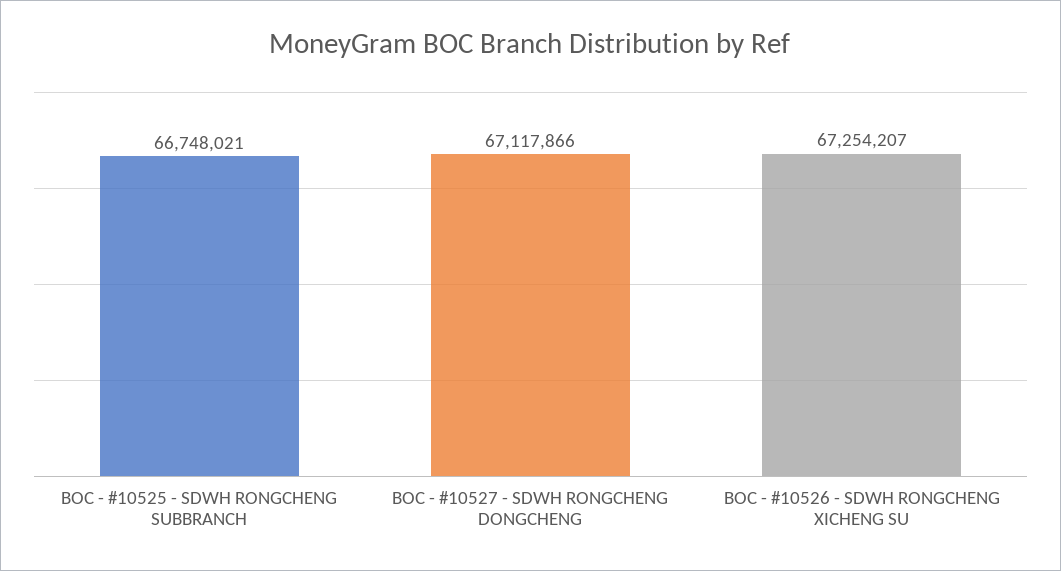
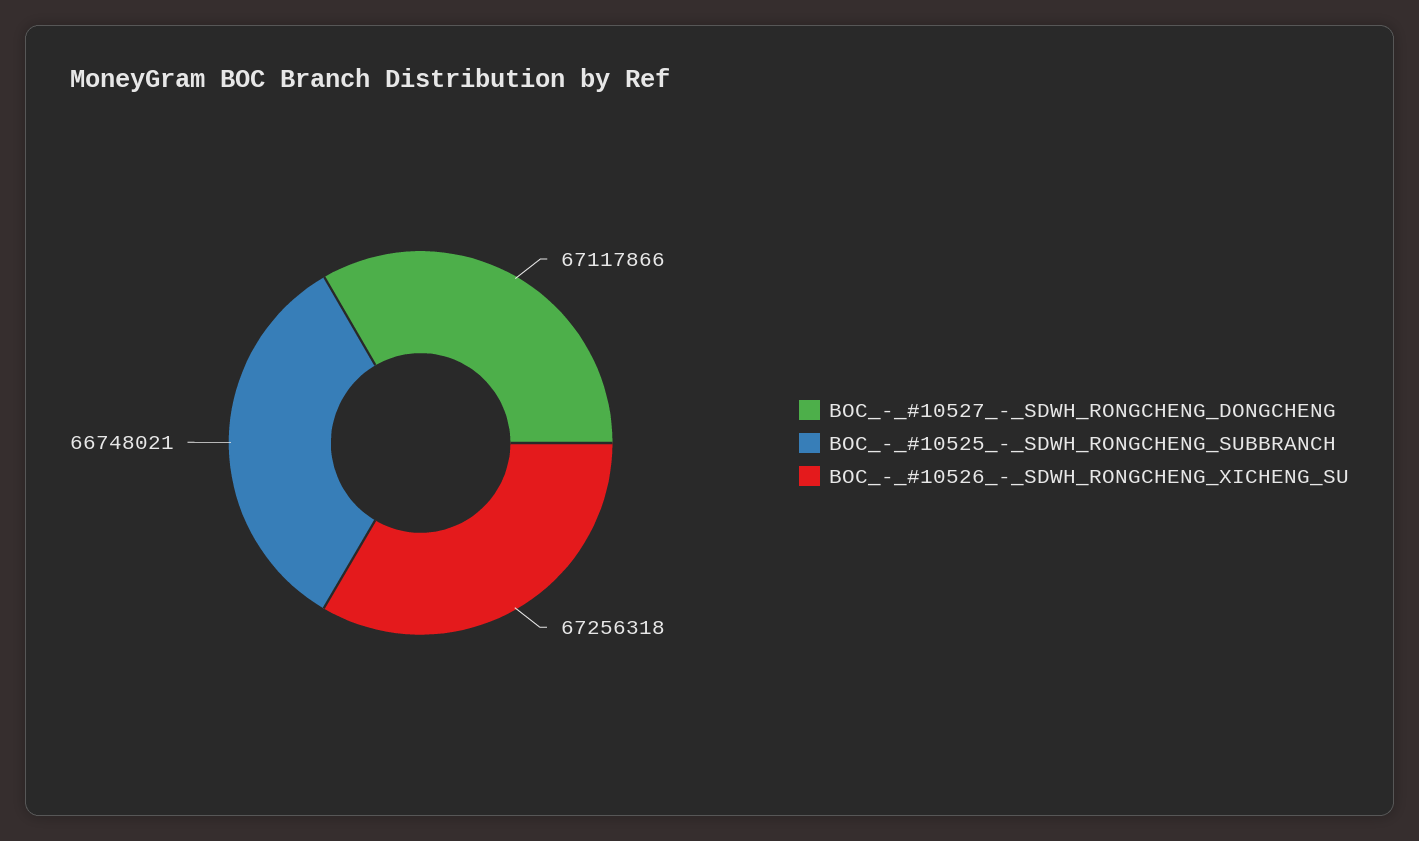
  {
    "BOC - #10525 - SDWH RONGCHENG SUBBRANCH": 66748021,
    "BOC - #10527 - SDWH RONGCHENG DONGCHENG": 67117866,
-   "BOC - #10526 - SDWH RONGCHENG XICHENG SU": 67254207
+   "BOC - #10526 - SDWH RONGCHENG XICHENG SU": 67256318
  }

